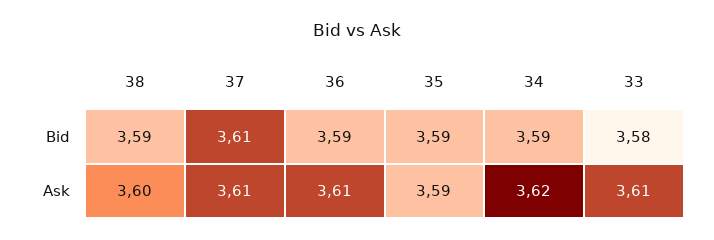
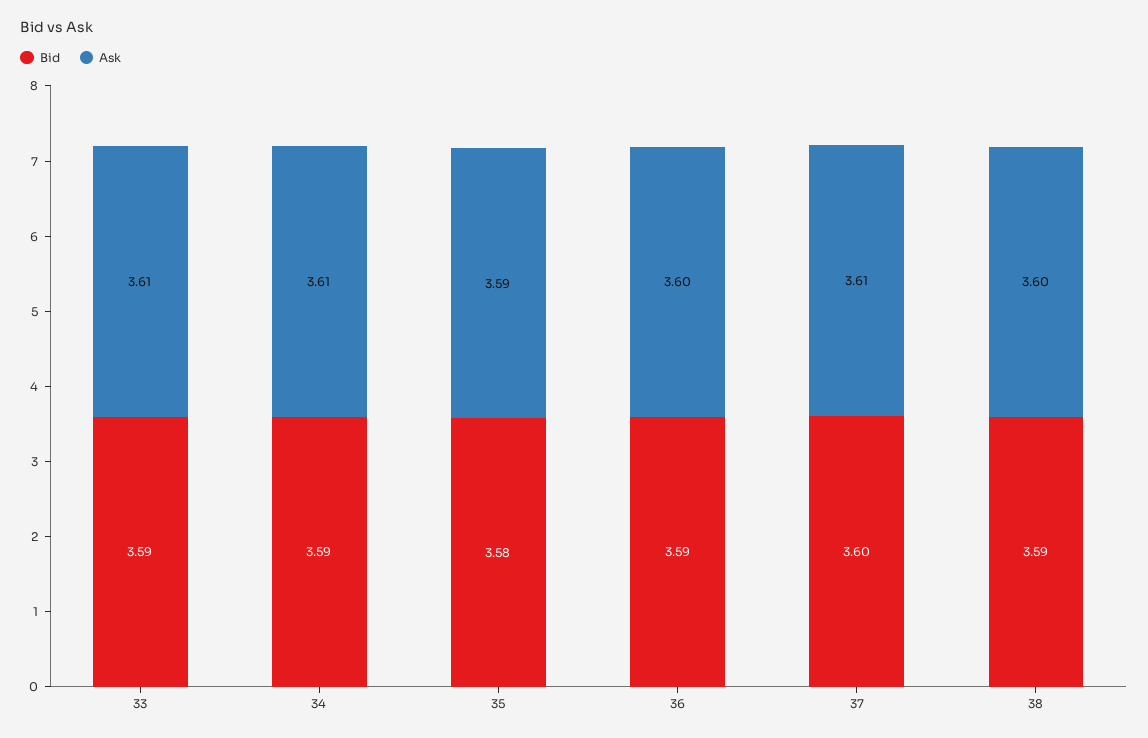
  {
    "Bid": {
      "38": 3.59,
-     "37": 3.61,
+     "37": 3.6,
      "36": 3.59,
-     "35": 3.59,
+     "35": 3.58,
      "34": 3.59,
-     "33": 3.58
+     "33": 3.59
    },
    "Ask": {
      "38": 3.6,
      "37": 3.61,
-     "36": 3.61,
+     "36": 3.6,
      "35": 3.59,
-     "34": 3.62,
+     "34": 3.61,
      "33": 3.61
    }
  }

